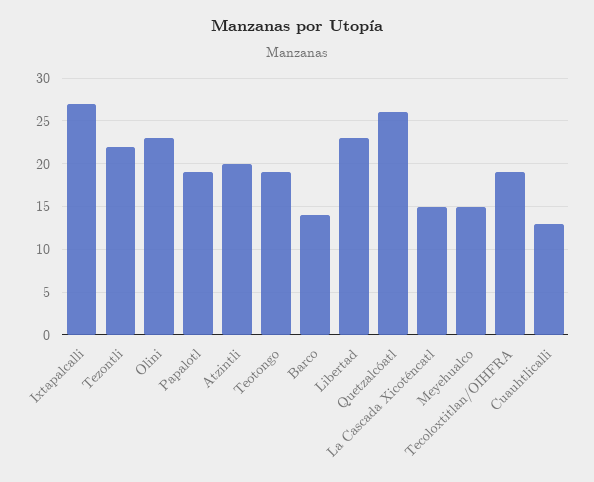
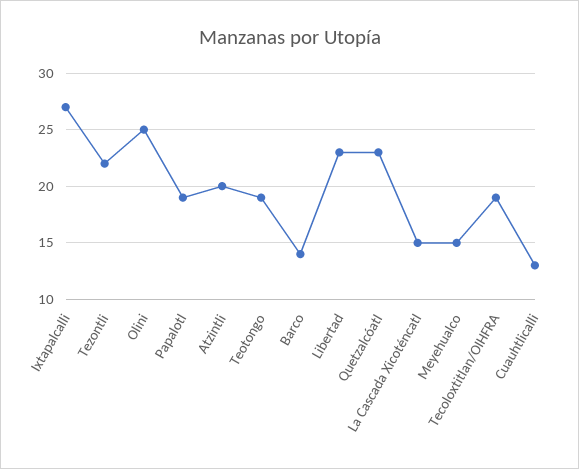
  {
    "Ixtapalcalli": 27,
    "Tezontli": 22,
-   "Olini": 23,
+   "Olini": 25,
    "Papalotl": 19,
    "Atzintli": 20,
    "Teotongo": 19,
    "Barco": 14,
    "Libertad": 23,
-   "Quetzalcóatl": 26,
+   "Quetzalcóatl": 23,
    "La Cascada Xicoténcatl": 15,
    "Meyehualco": 15,
    "Tecoloxtitlan/OIHFRA": 19,
    "Cuauhtlicalli": 13
  }

